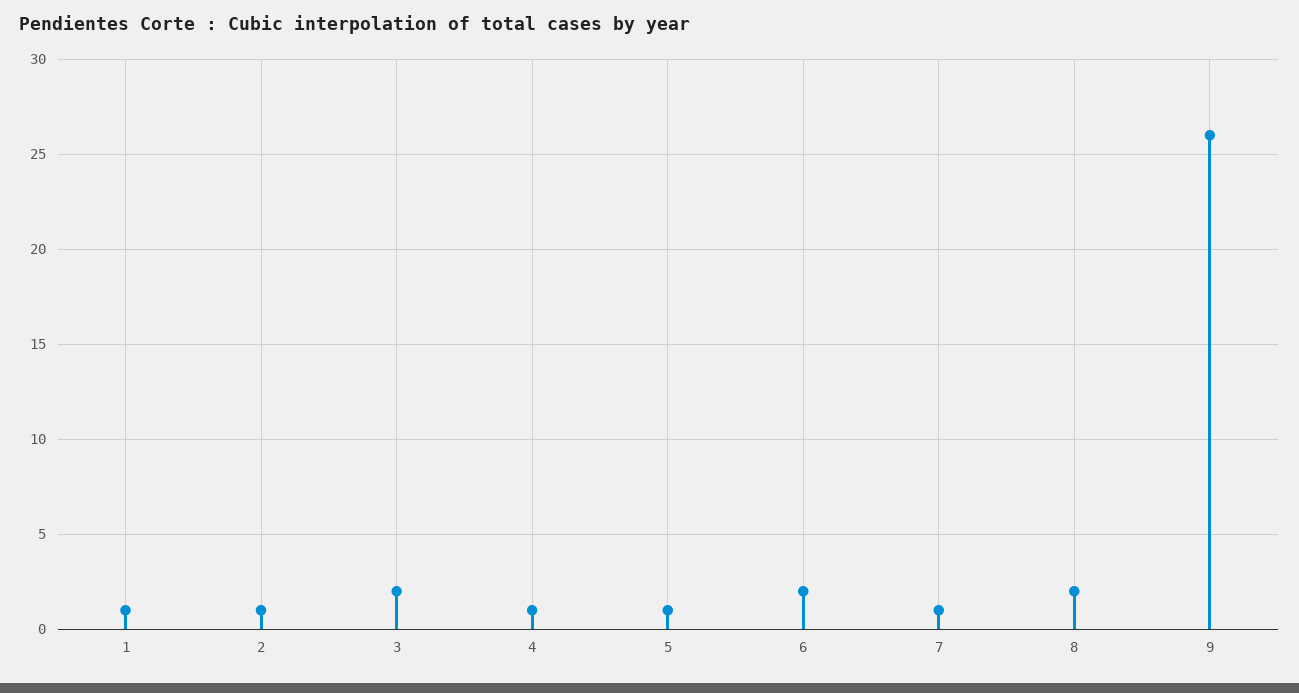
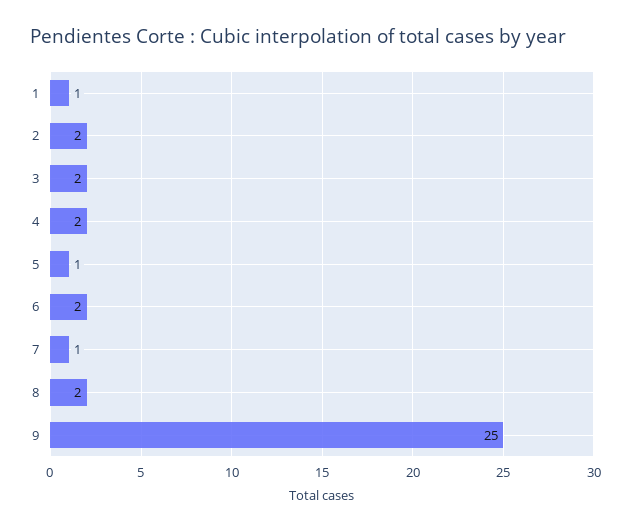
  {
    "1": 1,
-   "2": 1,
+   "2": 2,
    "3": 2,
-   "4": 1,
+   "4": 2,
    "5": 1,
    "6": 2,
    "7": 1,
    "8": 2,
-   "9": 26
+   "9": 25
  }

